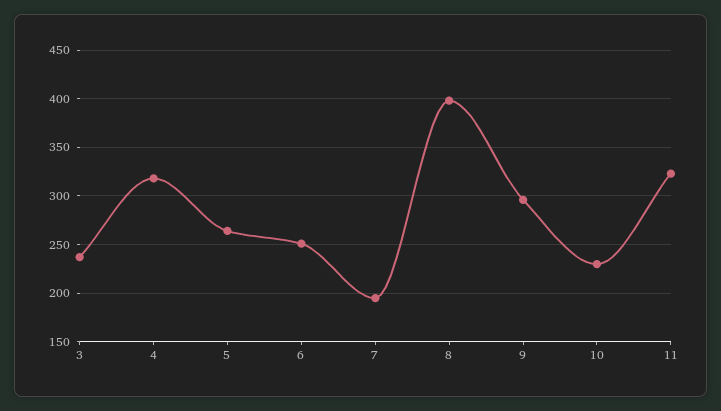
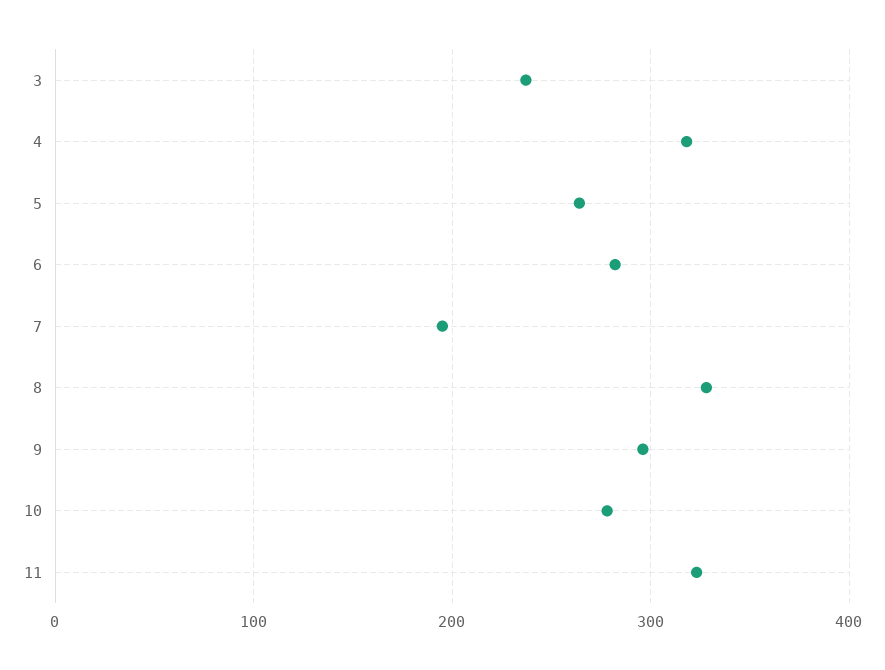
  {
    "3": 240,
    "4": 320,
    "5": 260,
-   "6": 250,
+   "6": 280,
    "7": 200,
-   "8": 400,
+   "8": 330,
    "9": 300,
-   "10": 230,
+   "10": 280,
    "11": 320
  }

